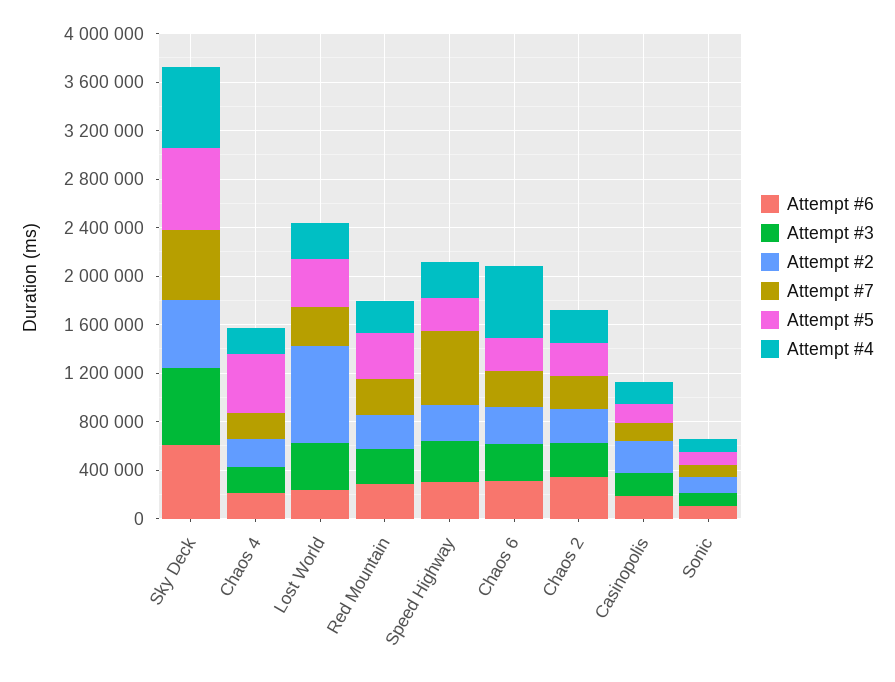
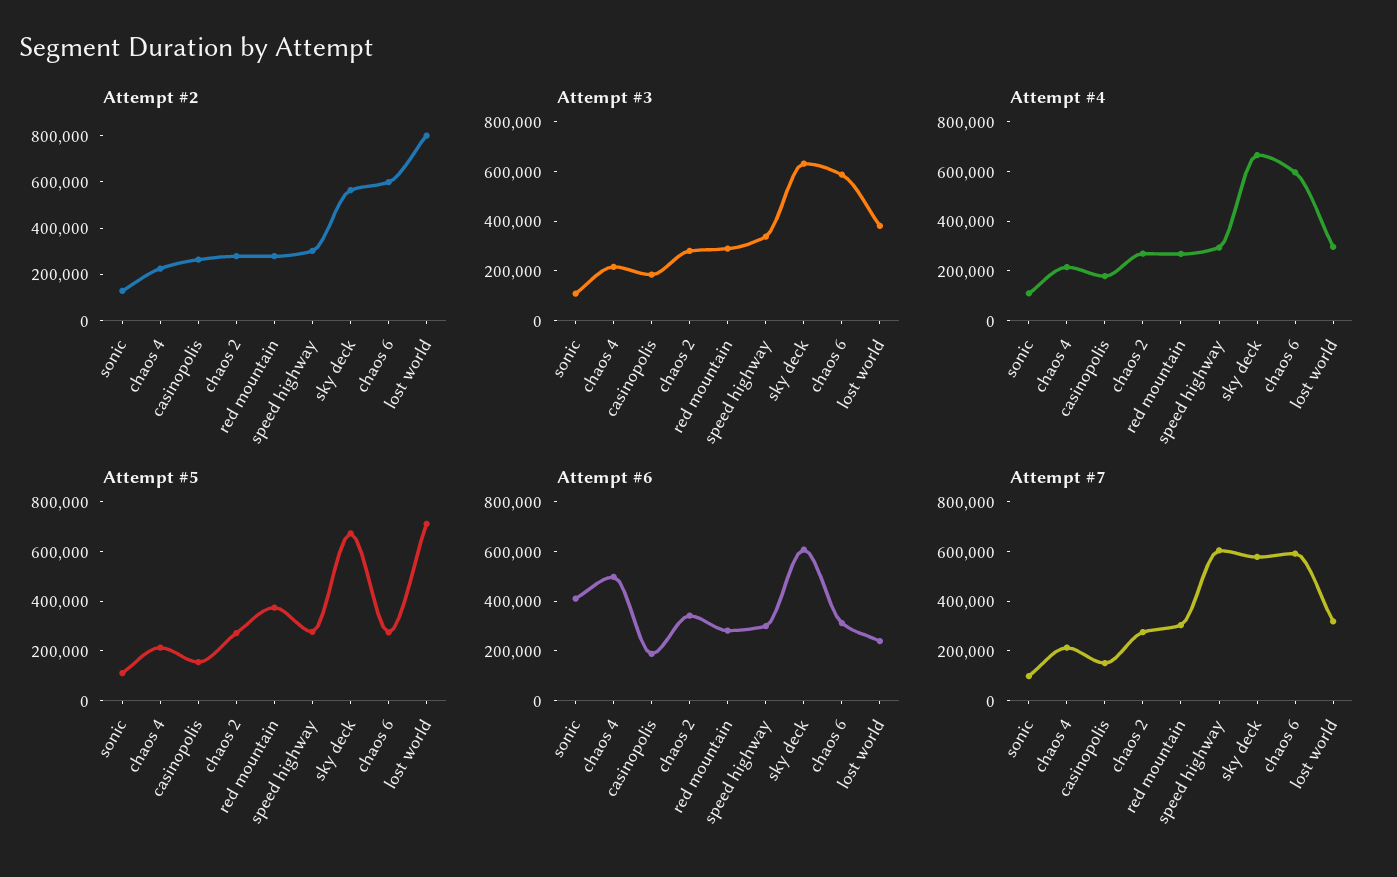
  {
    "Attempt #6": {
      "Sky Deck": 600000,
-     "Chaos 4": 200000,
+     "Chaos 4": 500000,
      "Lost World": 250000,
      "Red Mountain": 300000,
      "Speed Highway": 300000,
      "Chaos 6": 300000,
      "Chaos 2": 350000,
      "Casinopolis": 200000,
-     "Sonic": 100000
+     "Sonic": 400000
    },
    "Attempt #3": {
      "Sky Deck": 650000,
      "Chaos 4": 200000,
      "Lost World": 400000,
      "Red Mountain": 300000,
      "Speed Highway": 350000,
-     "Chaos 6": 300000,
+     "Chaos 6": 600000,
      "Chaos 2": 300000,
      "Casinopolis": 200000,
      "Sonic": 100000
    },
    "Attempt #2": {
      "Sky Deck": 550000,
      "Chaos 4": 250000,
      "Lost World": 800000,
      "Red Mountain": 300000,
      "Speed Highway": 300000,
-     "Chaos 6": 300000,
+     "Chaos 6": 600000,
      "Chaos 2": 300000,
      "Casinopolis": 250000,
      "Sonic": 150000
    },
    "Attempt #7": {
      "Sky Deck": 600000,
      "Chaos 4": 200000,
      "Lost World": 300000,
      "Red Mountain": 300000,
      "Speed Highway": 600000,
-     "Chaos 6": 300000,
+     "Chaos 6": 600000,
      "Chaos 2": 300000,
      "Casinopolis": 150000,
      "Sonic": 100000
    },
    "Attempt #5": {
      "Sky Deck": 650000,
-     "Chaos 4": 500000,
+     "Chaos 4": 200000,
-     "Lost World": 400000,
+     "Lost World": 700000,
      "Red Mountain": 400000,
      "Speed Highway": 300000,
      "Chaos 6": 300000,
      "Chaos 2": 250000,
      "Casinopolis": 150000,
      "Sonic": 100000
    },
    "Attempt #4": {
      "Sky Deck": 650000,
      "Chaos 4": 200000,
      "Lost World": 300000,
      "Red Mountain": 250000,
      "Speed Highway": 300000,
      "Chaos 6": 600000,
      "Chaos 2": 250000,
      "Casinopolis": 200000,
      "Sonic": 100000
    }
  }

